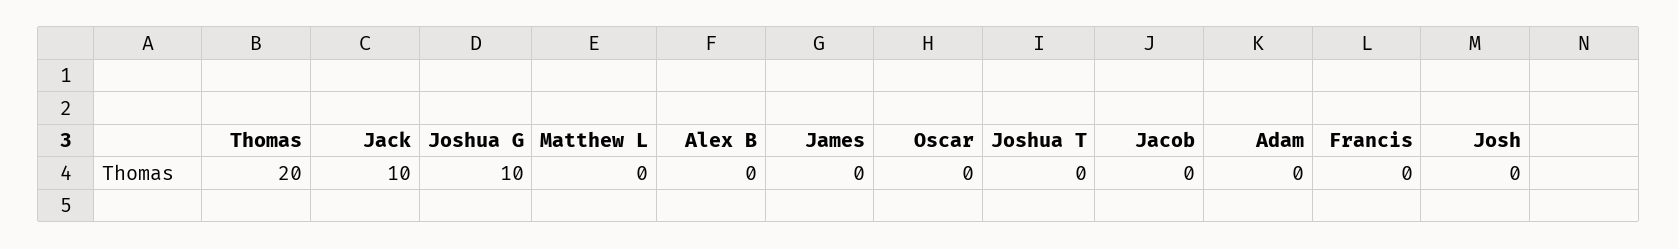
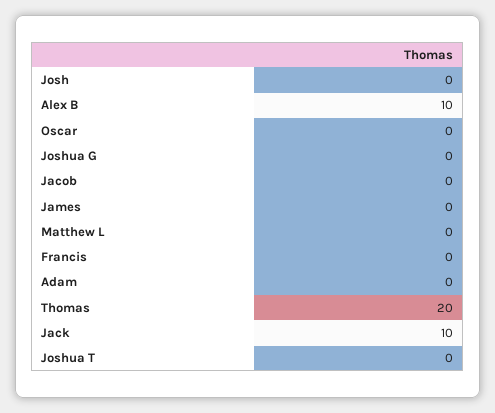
  {
    "Thomas": 20,
    "Jack": 10,
-   "Joshua G": 10,
+   "Joshua G": 0,
    "Matthew L": 0,
-   "Alex B": 0,
+   "Alex B": 10,
    "James": 0,
    "Oscar": 0,
    "Joshua T": 0,
    "Jacob": 0,
    "Adam": 0,
    "Francis": 0,
    "Josh": 0
  }

